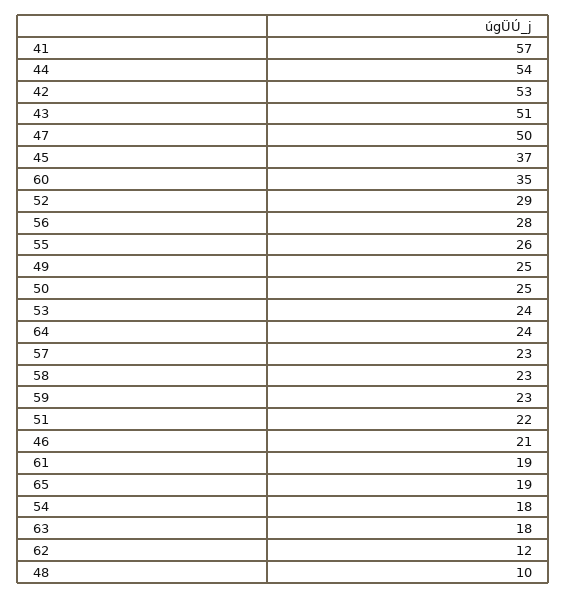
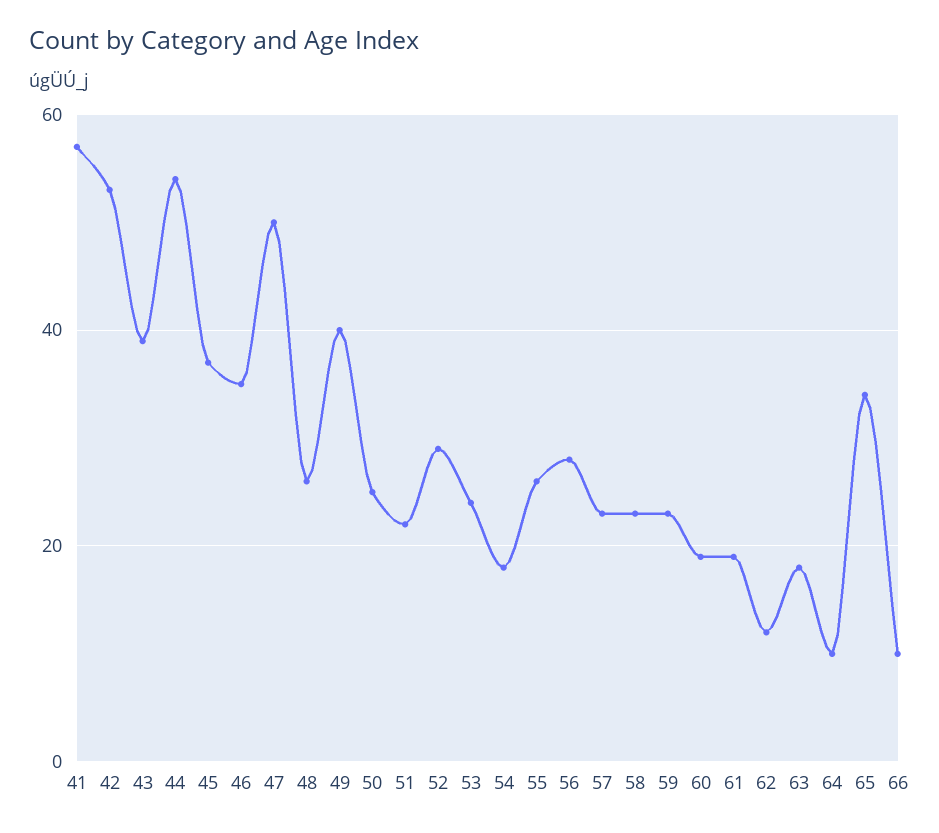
  {
    "41": 57,
    "44": 54,
    "42": 53,
-   "43": 51,
+   "43": 40,
    "47": 50,
    "45": 37,
-   "60": 35,
+   "60": 20,
    "52": 29,
    "56": 28,
    "55": 26,
-   "49": 25,
+   "49": 40,
    "50": 25,
    "53": 24,
-   "64": 24,
+   "64": 10,
    "57": 23,
    "58": 23,
    "59": 23,
    "51": 22,
-   "46": 21,
+   "46": 35,
    "61": 19,
-   "65": 19,
+   "65": 35,
    "54": 18,
    "63": 18,
    "62": 12,
-   "48": 10
+   "48": 25,
+   "66": 10
  }

